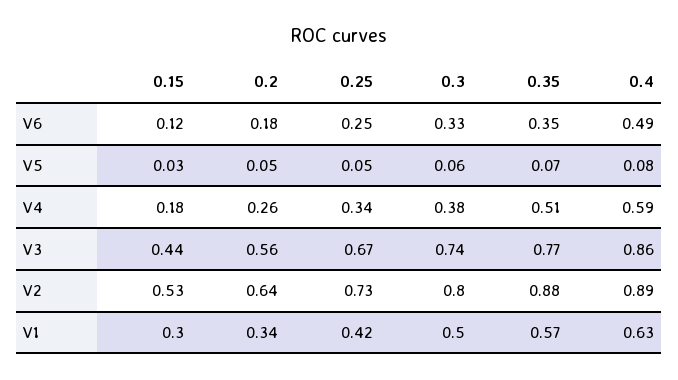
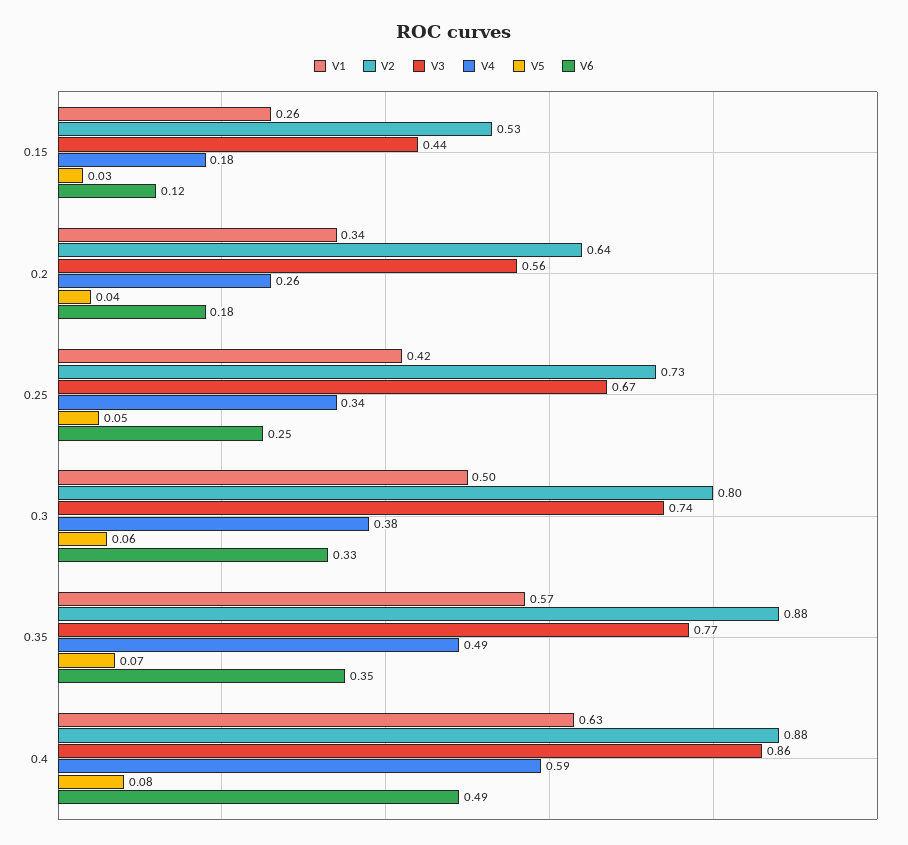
  {
    "V6": {
      "0.15": 0.12,
      "0.2": 0.18,
      "0.25": 0.25,
      "0.3": 0.33,
      "0.35": 0.35,
      "0.4": 0.49
    },
    "V5": {
      "0.15": 0.03,
-     "0.2": 0.05,
+     "0.2": 0.04,
      "0.25": 0.05,
      "0.3": 0.06,
      "0.35": 0.07,
      "0.4": 0.08
    },
    "V4": {
      "0.15": 0.18,
      "0.2": 0.26,
      "0.25": 0.34,
      "0.3": 0.38,
-     "0.35": 0.51,
+     "0.35": 0.49,
      "0.4": 0.59
    },
    "V3": {
      "0.15": 0.44,
      "0.2": 0.56,
      "0.25": 0.67,
      "0.3": 0.74,
      "0.35": 0.77,
      "0.4": 0.86
    },
    "V2": {
      "0.15": 0.53,
      "0.2": 0.64,
      "0.25": 0.73,
      "0.3": 0.8,
      "0.35": 0.88,
-     "0.4": 0.89
+     "0.4": 0.88
    },
    "V1": {
-     "0.15": 0.3,
+     "0.15": 0.26,
      "0.2": 0.34,
      "0.25": 0.42,
      "0.3": 0.5,
      "0.35": 0.57,
      "0.4": 0.63
    }
  }

